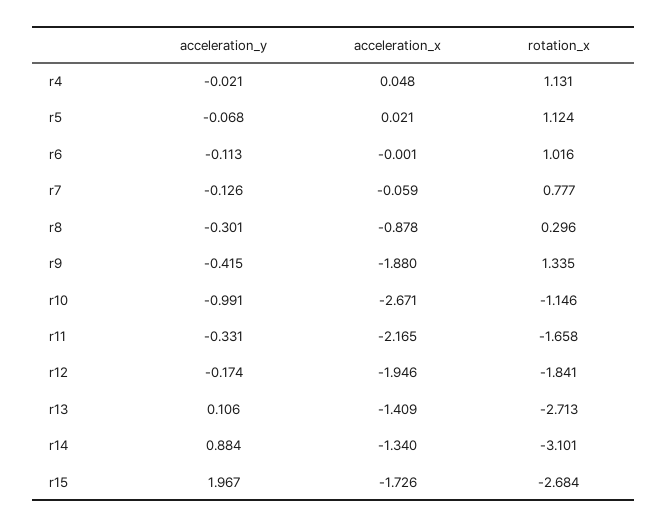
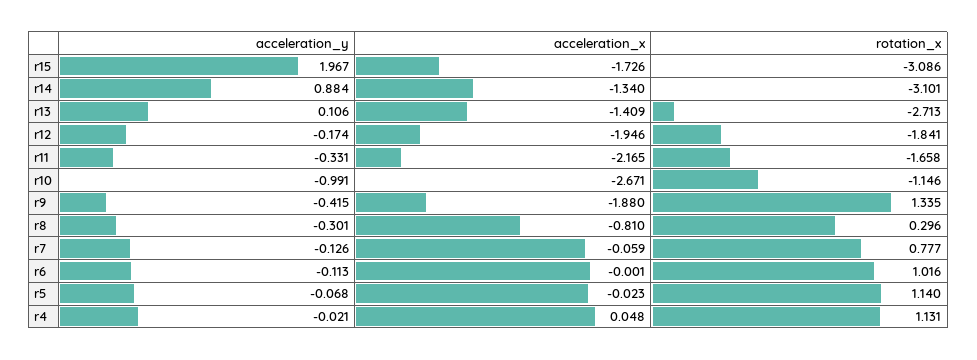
  {
    "acceleration_y": {
      "r4": -0.021,
      "r5": -0.068,
      "r6": -0.113,
      "r7": -0.126,
      "r8": -0.301,
      "r9": -0.415,
      "r10": -0.991,
      "r11": -0.331,
      "r12": -0.174,
      "r13": 0.106,
      "r14": 0.884,
      "r15": 1.967
    },
    "acceleration_x": {
      "r4": 0.048,
-     "r5": 0.021,
+     "r5": -0.023,
      "r6": -0.001,
      "r7": -0.059,
-     "r8": -0.878,
+     "r8": -0.81,
      "r9": -1.88,
      "r10": -2.671,
      "r11": -2.165,
      "r12": -1.946,
      "r13": -1.409,
      "r14": -1.34,
      "r15": -1.726
    },
    "rotation_x": {
      "r4": 1.131,
-     "r5": 1.124,
+     "r5": 1.14,
      "r6": 1.016,
      "r7": 0.777,
      "r8": 0.296,
      "r9": 1.335,
      "r10": -1.146,
      "r11": -1.658,
      "r12": -1.841,
      "r13": -2.713,
      "r14": -3.101,
-     "r15": -2.684
+     "r15": -3.086
    }
  }

